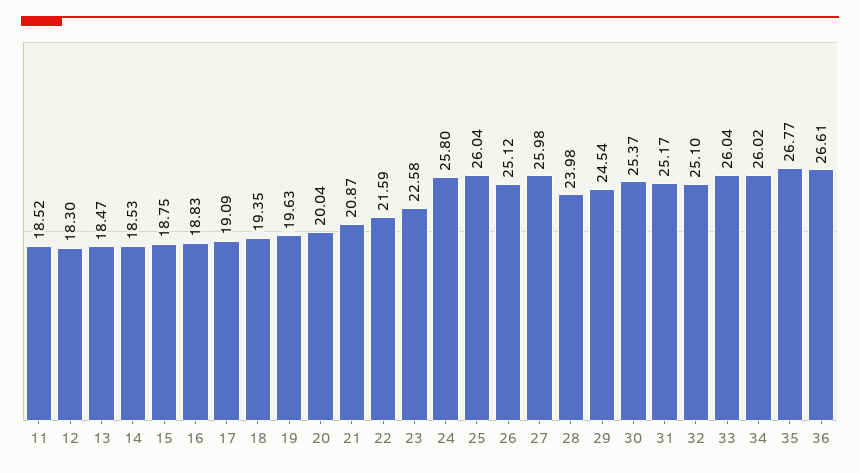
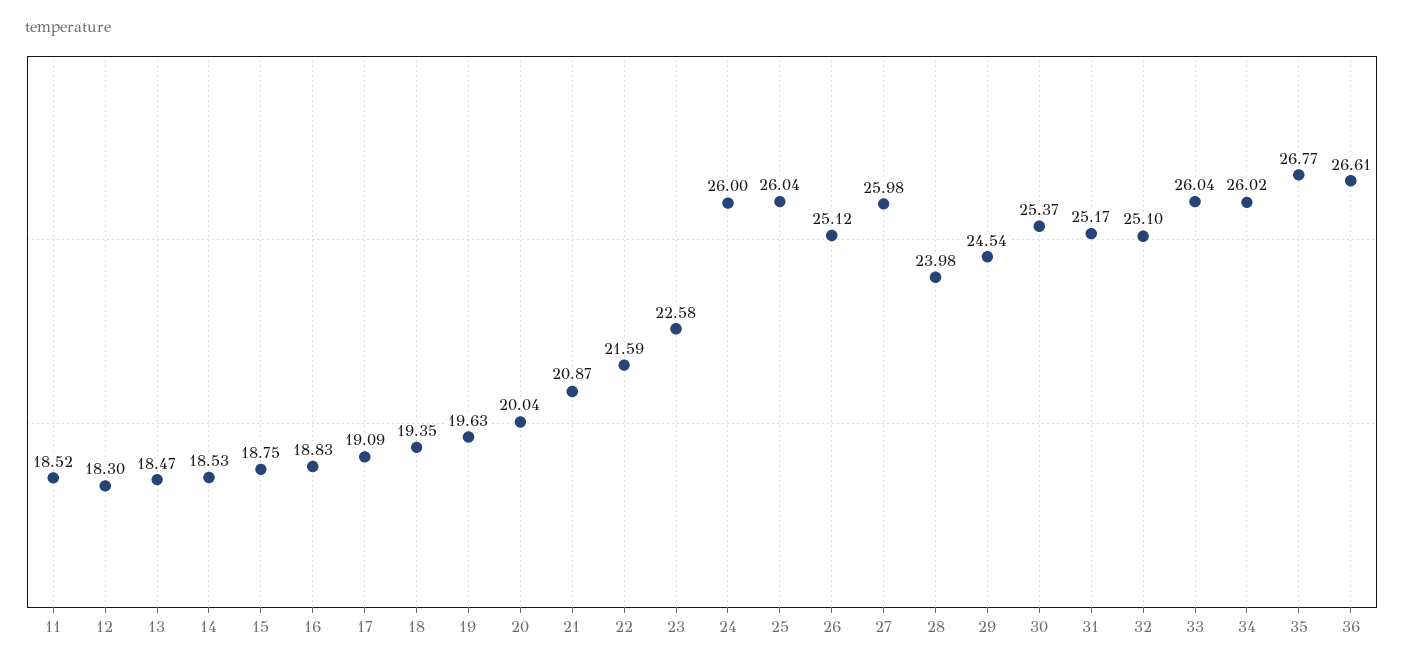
  {
    "11": 18.52,
    "12": 18.3,
    "13": 18.47,
    "14": 18.53,
    "15": 18.75,
    "16": 18.83,
    "17": 19.09,
    "18": 19.35,
    "19": 19.63,
    "20": 20.04,
    "21": 20.87,
    "22": 21.59,
    "23": 22.58,
-   "24": 25.8,
+   "24": 26,
    "25": 26.04,
    "26": 25.12,
    "27": 25.98,
    "28": 23.98,
    "29": 24.54,
    "30": 25.37,
    "31": 25.17,
    "32": 25.1,
    "33": 26.04,
    "34": 26.02,
    "35": 26.77,
    "36": 26.61
  }

